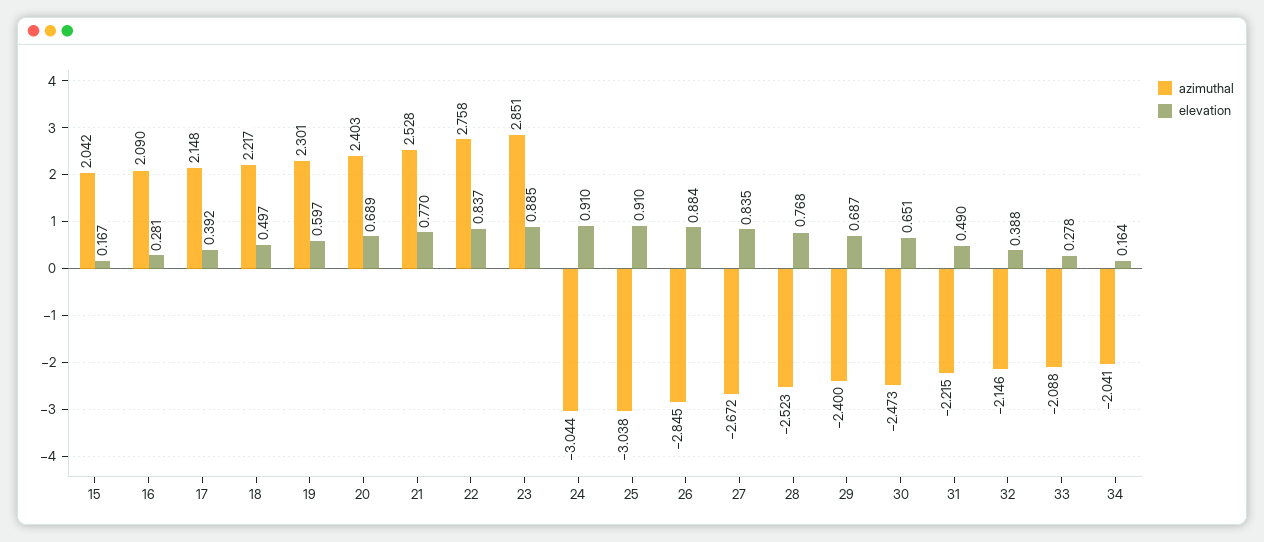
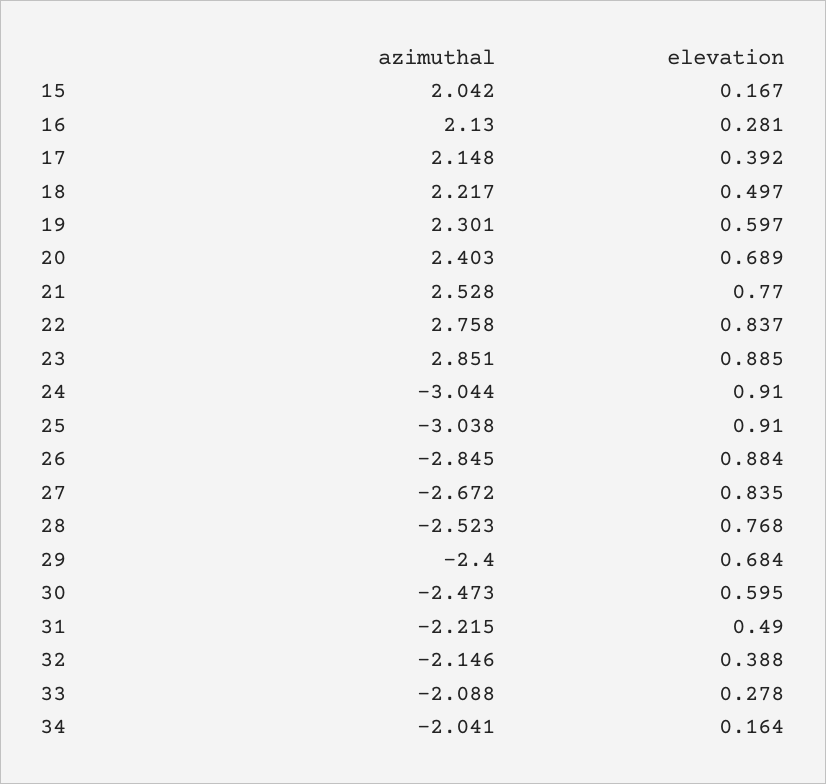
  {
    "azimuthal": {
      "15": 2.042,
-     "16": 2.09,
+     "16": 2.13,
      "17": 2.148,
      "18": 2.217,
      "19": 2.301,
      "20": 2.403,
      "21": 2.528,
      "22": 2.758,
      "23": 2.851,
      "24": -3.044,
      "25": -3.038,
      "26": -2.845,
      "27": -2.672,
      "28": -2.523,
      "29": -2.4,
      "30": -2.473,
      "31": -2.215,
      "32": -2.146,
      "33": -2.088,
      "34": -2.041
    },
    "elevation": {
      "15": 0.167,
      "16": 0.281,
      "17": 0.392,
      "18": 0.497,
      "19": 0.597,
      "20": 0.689,
      "21": 0.77,
      "22": 0.837,
      "23": 0.885,
      "24": 0.91,
      "25": 0.91,
      "26": 0.884,
      "27": 0.835,
      "28": 0.768,
-     "29": 0.687,
+     "29": 0.684,
-     "30": 0.651,
+     "30": 0.595,
      "31": 0.49,
      "32": 0.388,
      "33": 0.278,
      "34": 0.164
    }
  }

